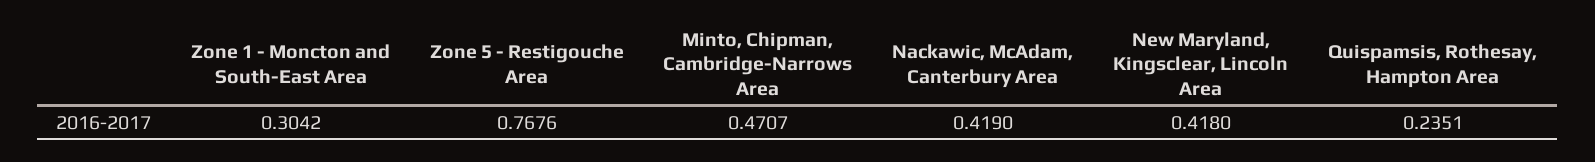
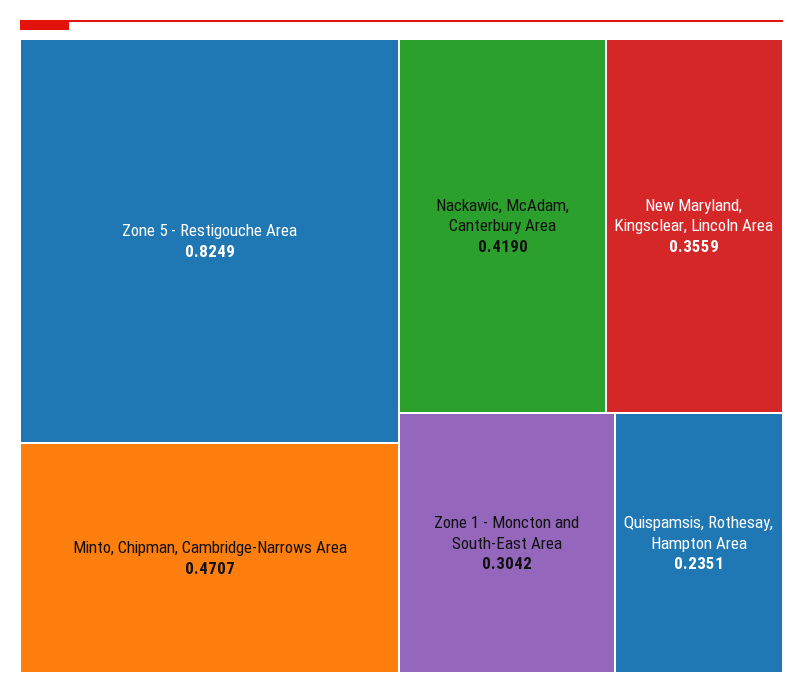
  {
    "Zone 1 - Moncton and South-East Area": 0.3042,
-   "Zone 5 - Restigouche Area": 0.7676,
+   "Zone 5 - Restigouche Area": 0.8249,
    "Minto, Chipman, Cambridge-Narrows Area": 0.4707,
    "Nackawic, McAdam, Canterbury Area": 0.419,
-   "New Maryland, Kingsclear, Lincoln Area": 0.418,
+   "New Maryland, Kingsclear, Lincoln Area": 0.3559,
    "Quispamsis, Rothesay, Hampton Area": 0.2351
  }

